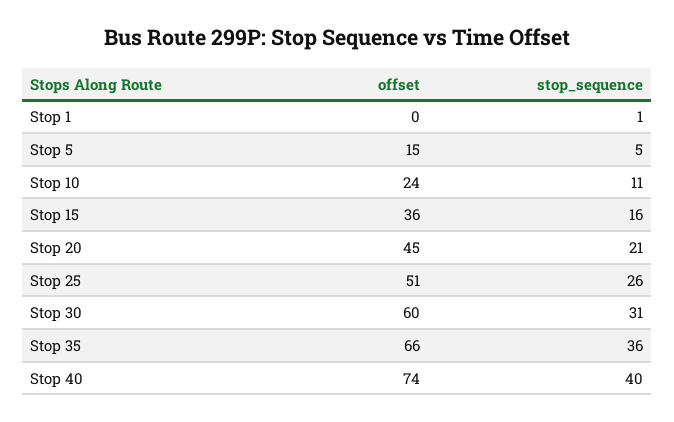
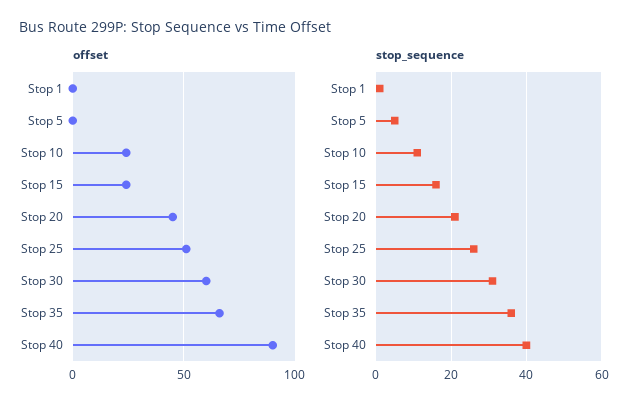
  {
    "offset": {
      "Stop 1": 0,
-     "Stop 5": 15,
+     "Stop 5": 0,
      "Stop 10": 24,
-     "Stop 15": 36,
+     "Stop 15": 25,
      "Stop 20": 45,
      "Stop 25": 51,
      "Stop 30": 60,
      "Stop 35": 66,
-     "Stop 40": 74
+     "Stop 40": 90
    },
    "stop_sequence": {
      "Stop 1": 1,
      "Stop 5": 5,
      "Stop 10": 11,
      "Stop 15": 16,
      "Stop 20": 21,
      "Stop 25": 26,
      "Stop 30": 31,
      "Stop 35": 36,
      "Stop 40": 40
    }
  }

